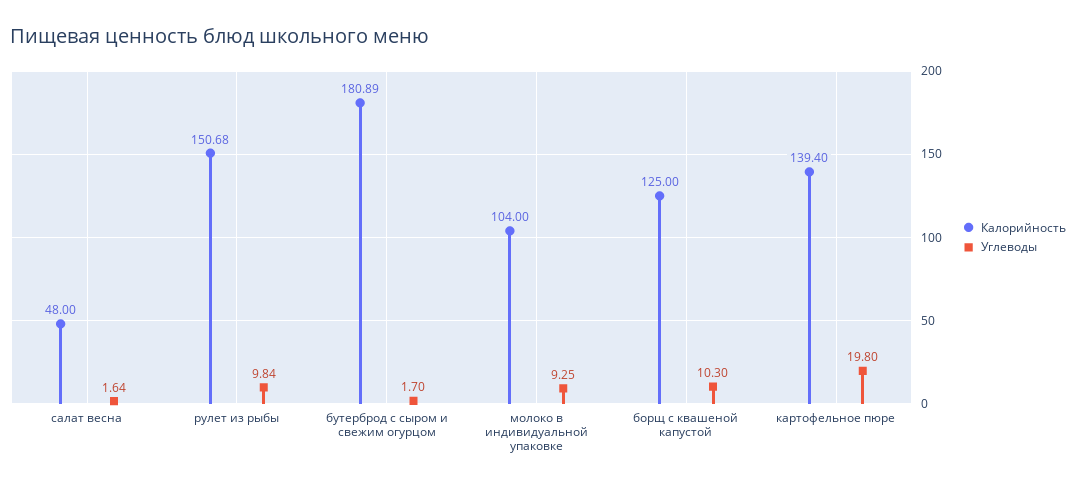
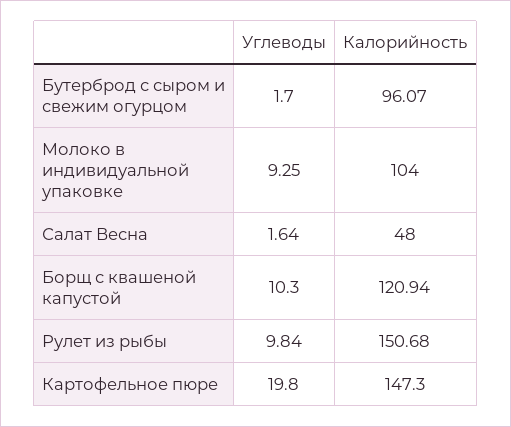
  {
    "Калорийность": {
      "салат весна": 48,
      "рулет из рыбы": 150.68,
-     "бутерброд с сыром и свежим огурцом": 180.89,
+     "бутерброд с сыром и свежим огурцом": 96.07,
      "молоко в индивидуальной упаковке": 104,
-     "борщ с квашеной капустой": 125,
+     "борщ с квашеной капустой": 120.94,
-     "картофельное пюре": 139.4
+     "картофельное пюре": 147.3
    },
    "Углеводы": {
      "салат весна": 1.64,
      "рулет из рыбы": 9.84,
      "бутерброд с сыром и свежим огурцом": 1.7,
      "молоко в индивидуальной упаковке": 9.25,
      "борщ с квашеной капустой": 10.3,
      "картофельное пюре": 19.8
    }
  }

